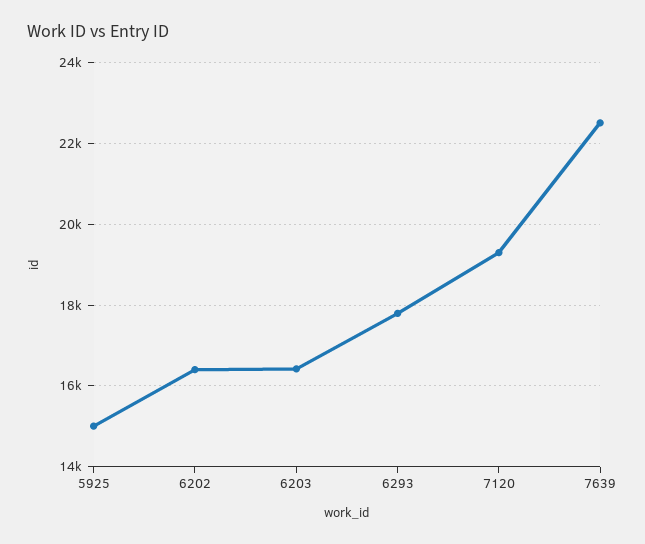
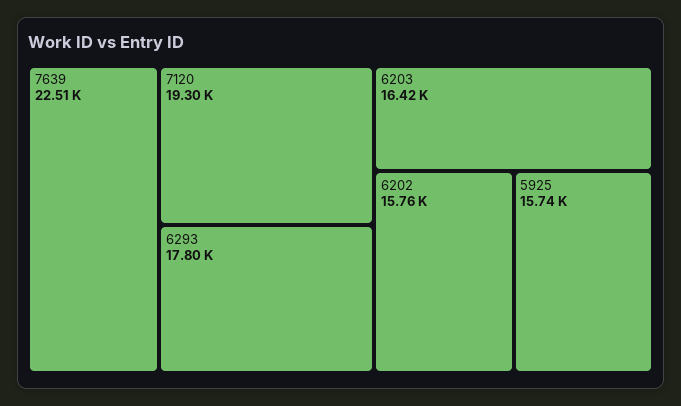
  {
-   "5925": 15000,
+   "5925": 15740,
-   "6202": 16400,
+   "6202": 15760,
    "6203": 16420,
    "6293": 17800,
    "7120": 19300,
    "7639": 22510
  }

